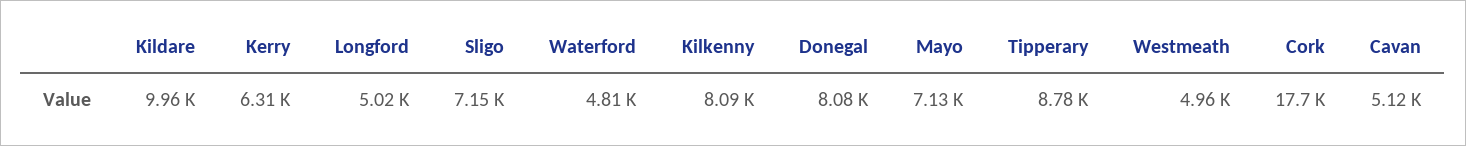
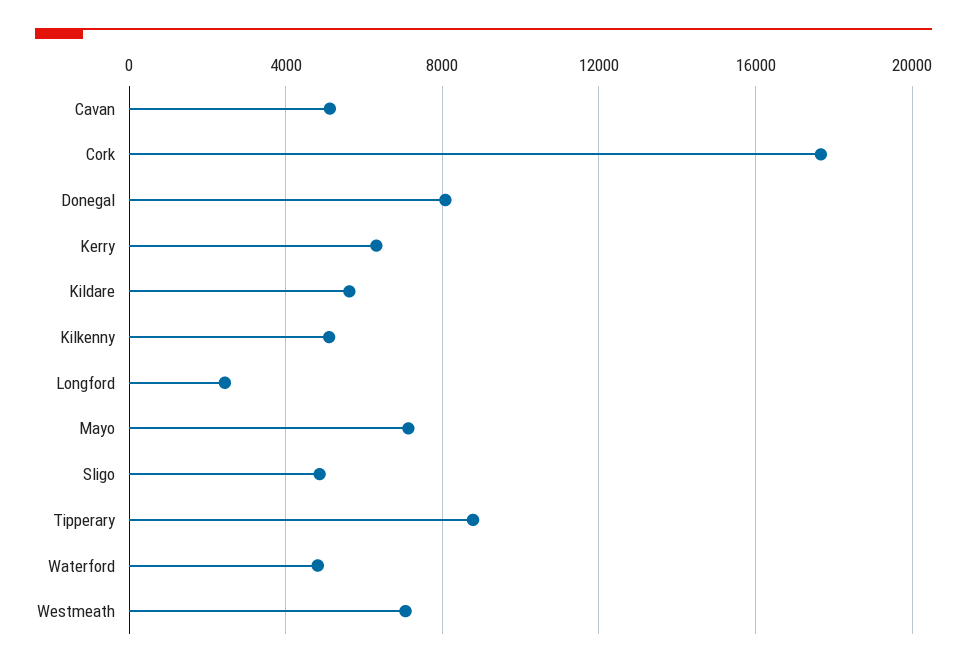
  {
-   "Kildare": 9960,
+   "Kildare": 5500,
    "Kerry": 6310,
-   "Longford": 5020,
+   "Longford": 2500,
-   "Sligo": 7150,
+   "Sligo": 5000,
    "Waterford": 4810,
-   "Kilkenny": 8090,
+   "Kilkenny": 5000,
    "Donegal": 8080,
    "Mayo": 7130,
    "Tipperary": 8780,
-   "Westmeath": 4960,
+   "Westmeath": 7000,
    "Cork": 17700,
    "Cavan": 5120
  }

